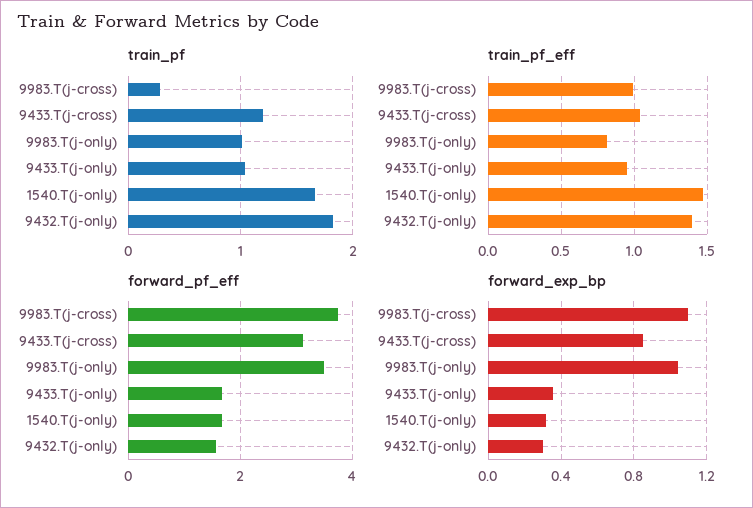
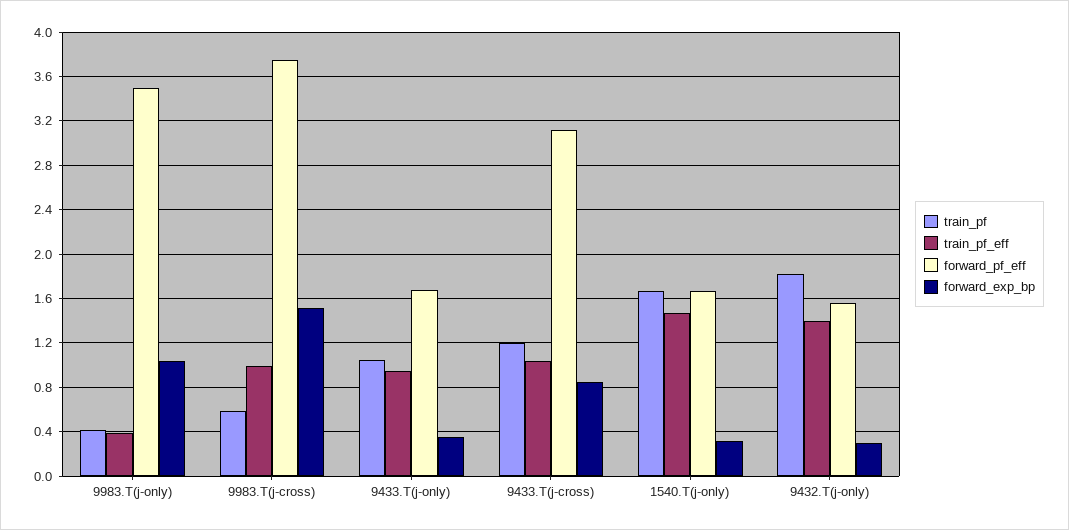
  {
    "train_pf": {
-     "9983.T(j-cross)": 0.3,
+     "9983.T(j-cross)": 0.6,
      "9433.T(j-cross)": 1.2,
-     "9983.T(j-only)": 1,
+     "9983.T(j-only)": 0.4,
      "9433.T(j-only)": 1,
      "1540.T(j-only)": 1.7,
      "9432.T(j-only)": 1.8
    },
    "train_pf_eff": {
      "9983.T(j-cross)": 1,
      "9433.T(j-cross)": 1.05,
-     "9983.T(j-only)": 0.8,
+     "9983.T(j-only)": 0.4,
      "9433.T(j-only)": 0.95,
      "1540.T(j-only)": 1.45,
      "9432.T(j-only)": 1.4
    },
    "forward_pf_eff": {
      "9983.T(j-cross)": 3.7,
      "9433.T(j-cross)": 3.1,
      "9983.T(j-only)": 3.5,
      "9433.T(j-only)": 1.7,
      "1540.T(j-only)": 1.7,
      "9432.T(j-only)": 1.6
    },
    "forward_exp_bp": {
-     "9983.T(j-cross)": 1.1,
+     "9983.T(j-cross)": 1.5,
      "9433.T(j-cross)": 0.85,
      "9983.T(j-only)": 1.05,
      "9433.T(j-only)": 0.35,
      "1540.T(j-only)": 0.3,
      "9432.T(j-only)": 0.3
    }
  }

